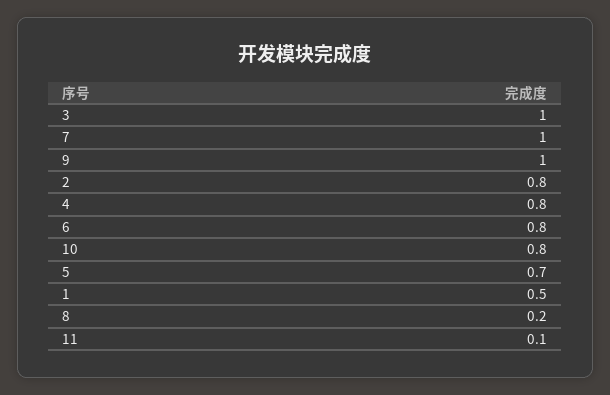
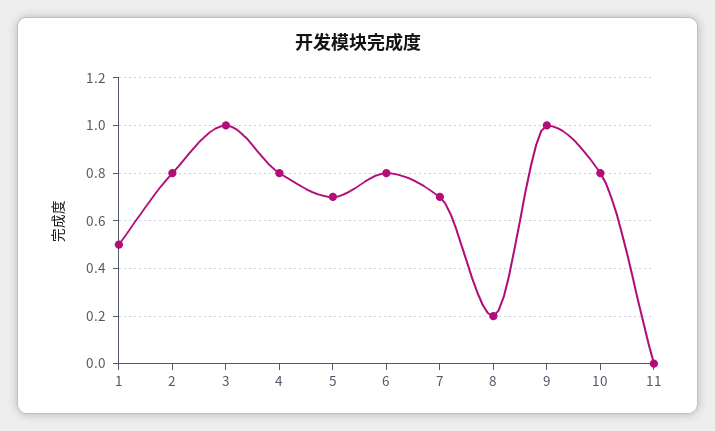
  {
    "3": 1,
-   "7": 1,
+   "7": 0.7,
    "9": 1,
    "2": 0.8,
    "4": 0.8,
    "6": 0.8,
    "10": 0.8,
    "5": 0.7,
    "1": 0.5,
    "8": 0.2,
-   "11": 0.1
+   "11": 0
  }

